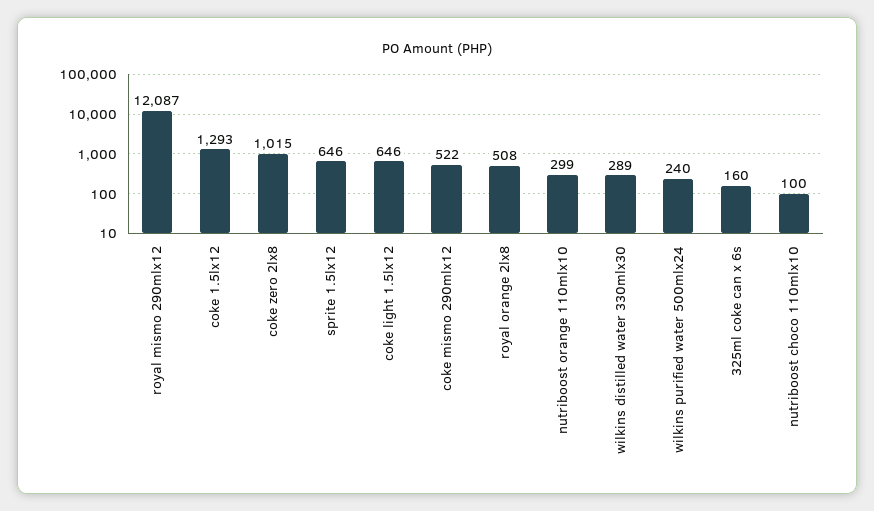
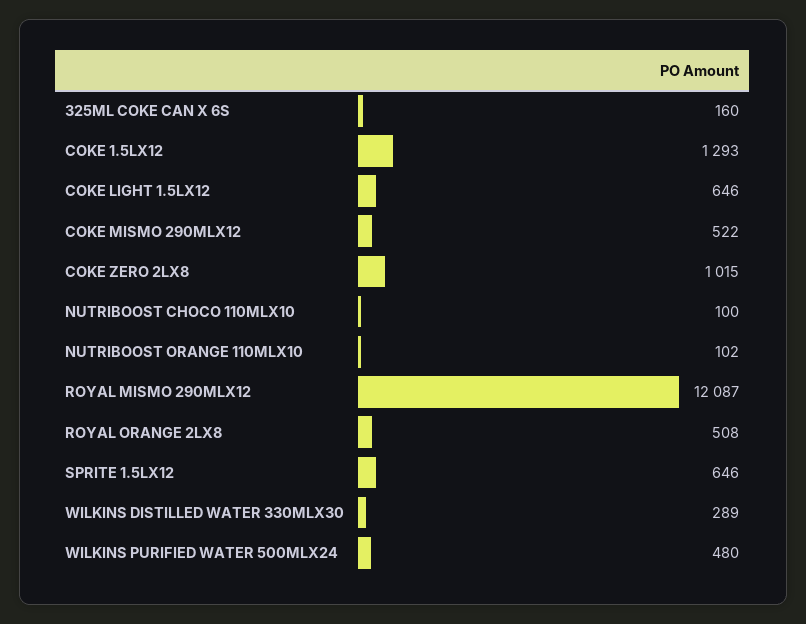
  {
    "royal mismo 290mlx12": 12087,
    "coke 1.5lx12": 1293,
    "coke zero 2lx8": 1015,
    "sprite 1.5lx12": 646,
    "coke light 1.5lx12": 646,
    "coke mismo 290mlx12": 522,
    "royal orange 2lx8": 508,
-   "nutriboost orange 110mlx10": 299,
+   "nutriboost orange 110mlx10": 102,
    "wilkins distilled water 330mlx30": 289,
-   "wilkins purified water 500mlx24": 240,
+   "wilkins purified water 500mlx24": 480,
    "325ml coke can x 6s": 160,
    "nutriboost choco 110mlx10": 100
  }

